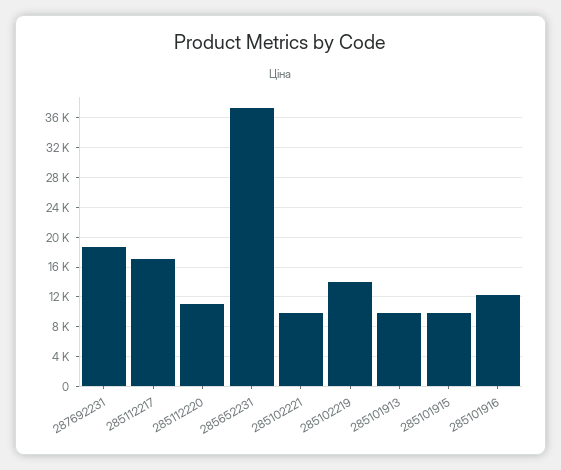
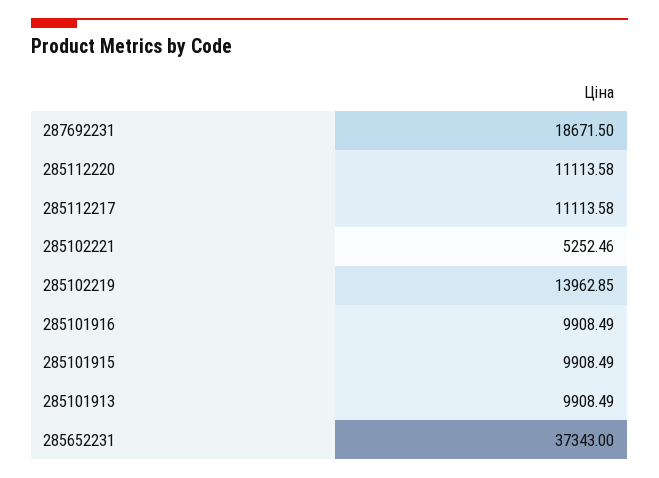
  {
    "287692231": 18671.5,
-   "285112217": 17000,
+   "285112217": 11113.58,
    "285112220": 11113.58,
    "285652231": 37343,
-   "285102221": 10000,
+   "285102221": 5252.46,
    "285102219": 13962.85,
    "285101913": 9908.49,
    "285101915": 9908.49,
-   "285101916": 12000
+   "285101916": 9908.49
  }

